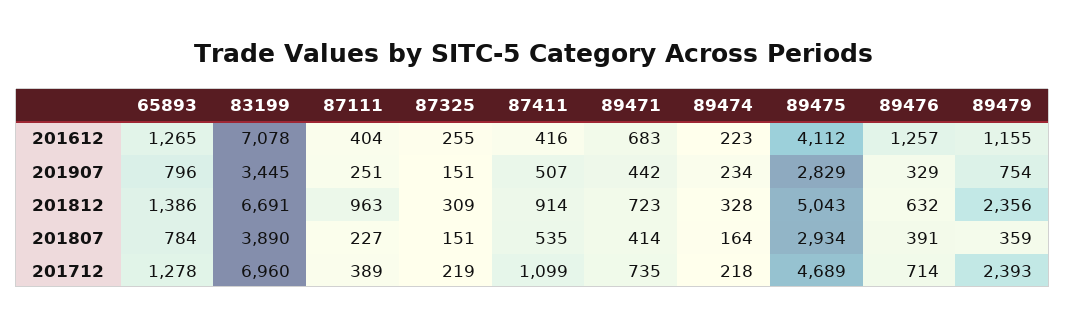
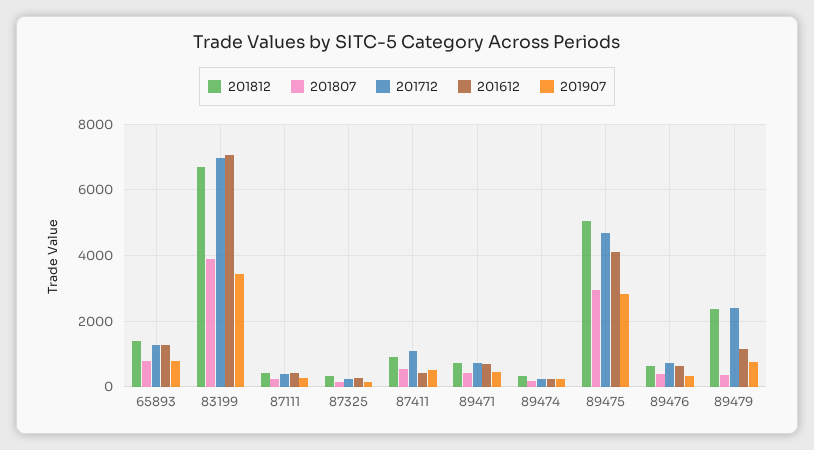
  {
    "201612": {
      "65893": 1265,
      "83199": 7078,
      "87111": 404,
      "87325": 255,
      "87411": 416,
      "89471": 683,
      "89474": 223,
      "89475": 4112,
-     "89476": 1257,
+     "89476": 600,
      "89479": 1155
    },
    "201907": {
      "65893": 796,
      "83199": 3445,
      "87111": 251,
      "87325": 151,
      "87411": 507,
      "89471": 442,
      "89474": 234,
      "89475": 2829,
      "89476": 329,
      "89479": 754
    },
    "201812": {
      "65893": 1386,
      "83199": 6691,
-     "87111": 963,
+     "87111": 400,
      "87325": 309,
      "87411": 914,
      "89471": 723,
      "89474": 328,
      "89475": 5043,
      "89476": 632,
      "89479": 2356
    },
    "201807": {
      "65893": 784,
      "83199": 3890,
      "87111": 227,
      "87325": 151,
      "87411": 535,
      "89471": 414,
      "89474": 164,
      "89475": 2934,
      "89476": 391,
      "89479": 359
    },
    "201712": {
      "65893": 1278,
      "83199": 6960,
      "87111": 389,
      "87325": 219,
      "87411": 1099,
      "89471": 735,
      "89474": 218,
      "89475": 4689,
      "89476": 714,
      "89479": 2393
    }
  }

